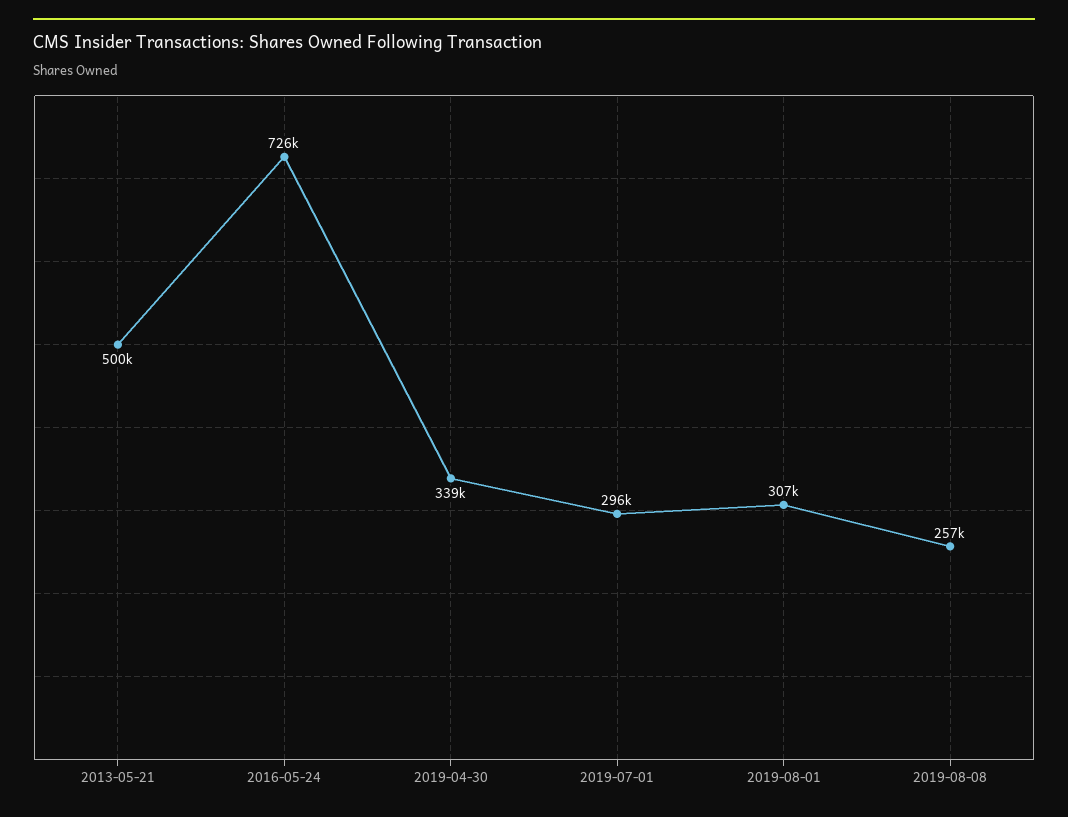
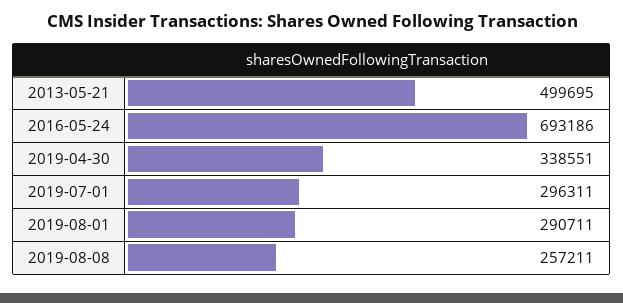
  {
    "2013-05-21": 499695,
-   "2016-05-24": 726000,
+   "2016-05-24": 693186,
    "2019-04-30": 338551,
    "2019-07-01": 296311,
-   "2019-08-01": 307000,
+   "2019-08-01": 290711,
    "2019-08-08": 257211
  }

